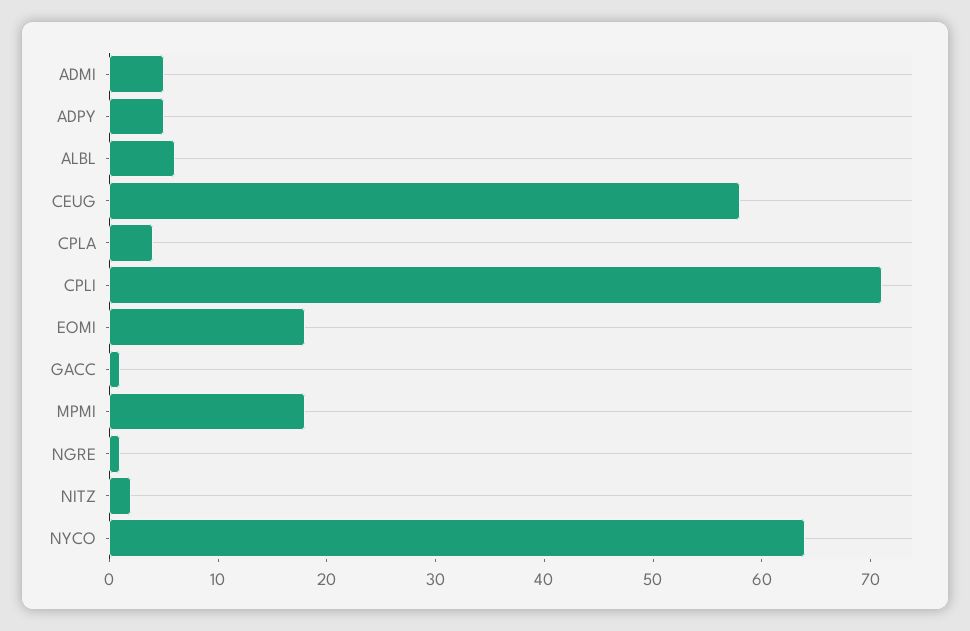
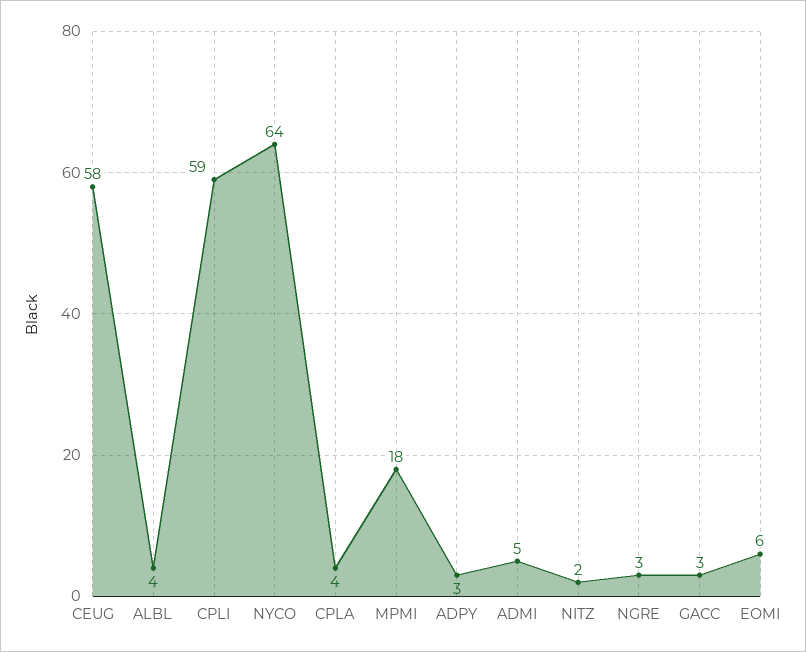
  {
    "ADMI": 5,
-   "ADPY": 5,
+   "ADPY": 3,
-   "ALBL": 6,
+   "ALBL": 4,
    "CEUG": 58,
    "CPLA": 4,
-   "CPLI": 71,
+   "CPLI": 59,
-   "EOMI": 18,
+   "EOMI": 6,
-   "GACC": 1,
+   "GACC": 3,
    "MPMI": 18,
-   "NGRE": 1,
+   "NGRE": 3,
    "NITZ": 2,
    "NYCO": 64
  }

